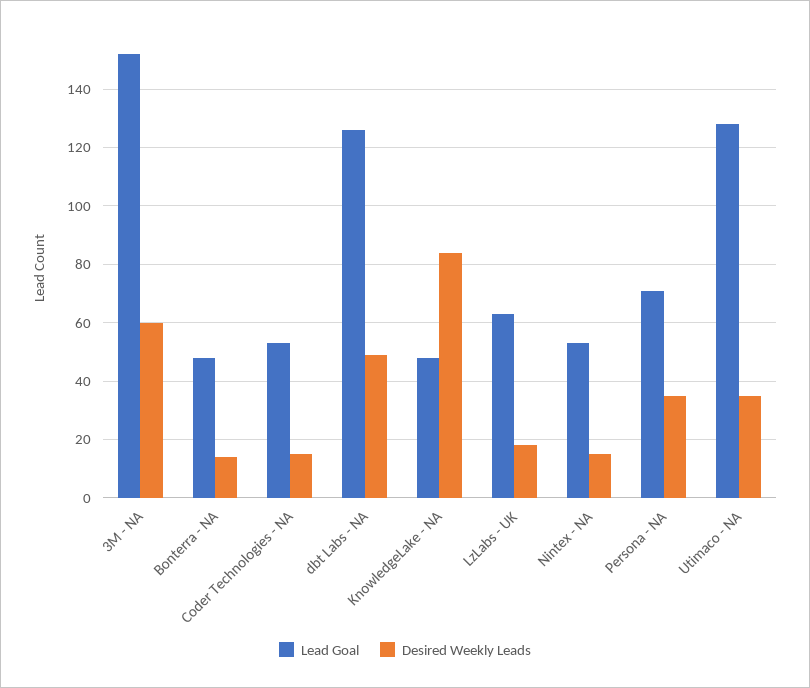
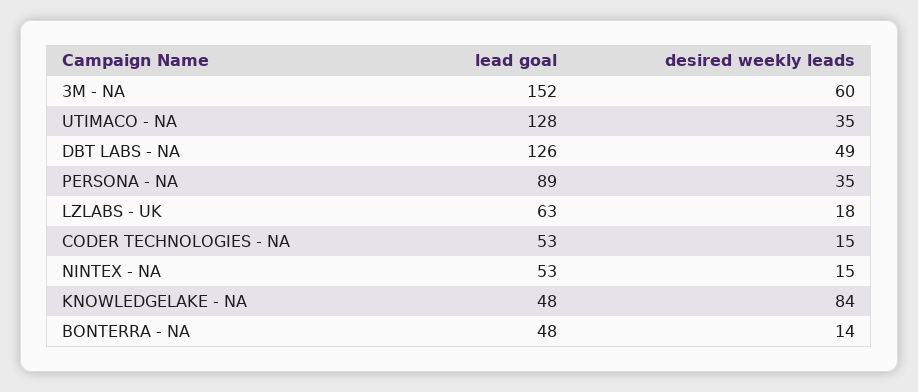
  {
    "Lead Goal": {
      "3M - NA": 152,
      "Bonterra - NA": 48,
      "Coder Technologies - NA": 53,
      "dbt Labs - NA": 126,
      "KnowledgeLake - NA": 48,
      "LzLabs - UK": 63,
      "Nintex - NA": 53,
-     "Persona - NA": 70,
+     "Persona - NA": 89,
      "Utimaco - NA": 128
    },
    "Desired Weekly Leads": {
      "3M - NA": 60,
      "Bonterra - NA": 14,
      "Coder Technologies - NA": 15,
      "dbt Labs - NA": 49,
      "KnowledgeLake - NA": 84,
      "LzLabs - UK": 18,
      "Nintex - NA": 15,
      "Persona - NA": 35,
      "Utimaco - NA": 35
    }
  }

